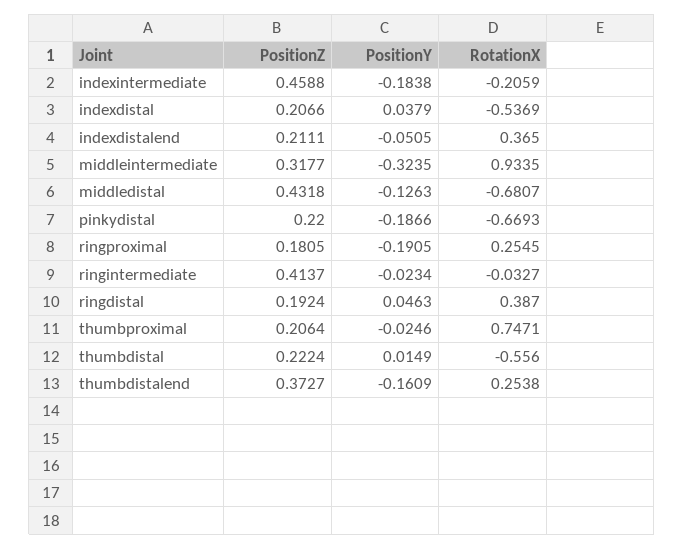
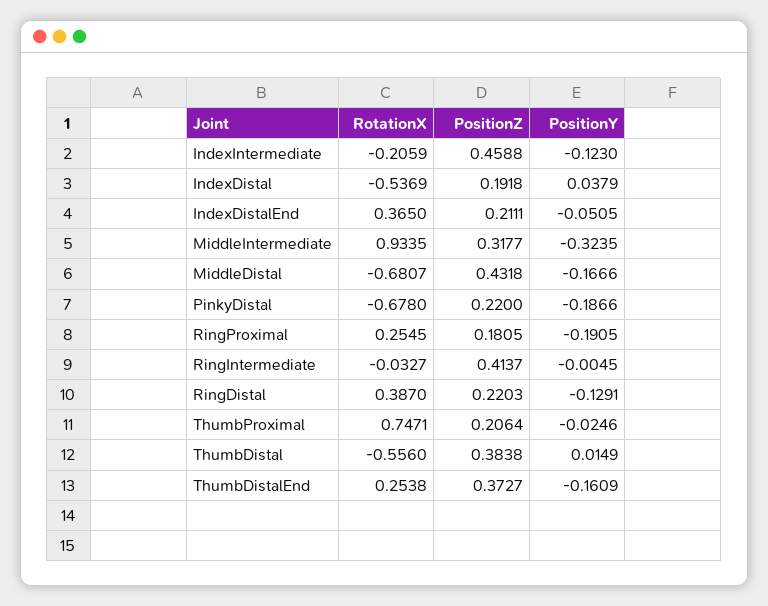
  {
    "PositionZ": {
      "indexintermediate": 0.4588,
-     "indexdistal": 0.2066,
+     "indexdistal": 0.1918,
      "indexdistalend": 0.2111,
      "middleintermediate": 0.3177,
      "middledistal": 0.4318,
      "pinkydistal": 0.22,
      "ringproximal": 0.1805,
      "ringintermediate": 0.4137,
-     "ringdistal": 0.1924,
+     "ringdistal": 0.2203,
      "thumbproximal": 0.2064,
-     "thumbdistal": 0.2224,
+     "thumbdistal": 0.3838,
      "thumbdistalend": 0.3727
    },
    "PositionY": {
-     "indexintermediate": -0.1838,
+     "indexintermediate": -0.123,
      "indexdistal": 0.0379,
      "indexdistalend": -0.0505,
      "middleintermediate": -0.3235,
-     "middledistal": -0.1263,
+     "middledistal": -0.1666,
      "pinkydistal": -0.1866,
      "ringproximal": -0.1905,
-     "ringintermediate": -0.0234,
+     "ringintermediate": -0.0045,
-     "ringdistal": 0.0463,
+     "ringdistal": -0.1291,
      "thumbproximal": -0.0246,
      "thumbdistal": 0.0149,
      "thumbdistalend": -0.1609
    },
    "RotationX": {
      "indexintermediate": -0.2059,
      "indexdistal": -0.5369,
      "indexdistalend": 0.365,
      "middleintermediate": 0.9335,
      "middledistal": -0.6807,
-     "pinkydistal": -0.6693,
+     "pinkydistal": -0.678,
      "ringproximal": 0.2545,
      "ringintermediate": -0.0327,
      "ringdistal": 0.387,
      "thumbproximal": 0.7471,
      "thumbdistal": -0.556,
      "thumbdistalend": 0.2538
    }
  }

